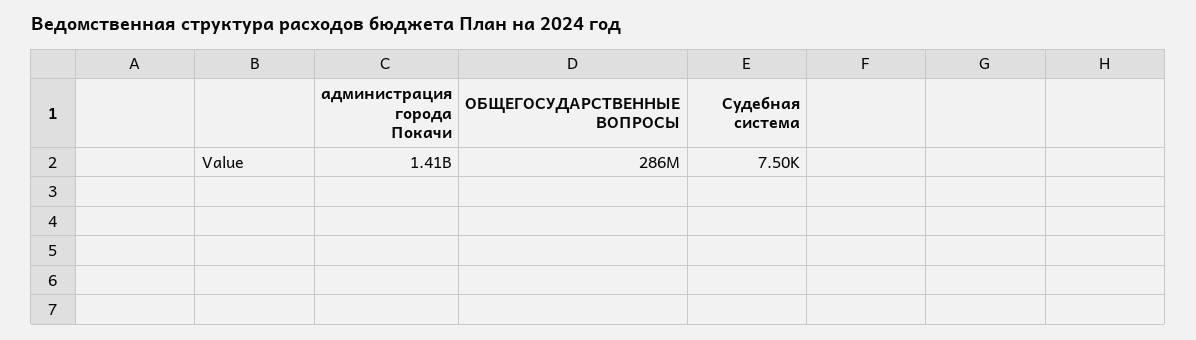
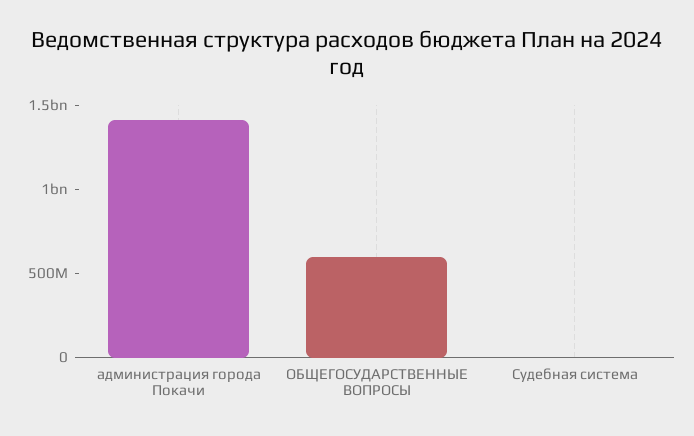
  {
    "администрация города Покачи": 1410000000,
-   "ОБЩЕГОСУДАРСТВЕННЫЕ ВОПРОСЫ": 286000000,
+   "ОБЩЕГОСУДАРСТВЕННЫЕ ВОПРОСЫ": 600000000,
    "Судебная система": 7500
  }

